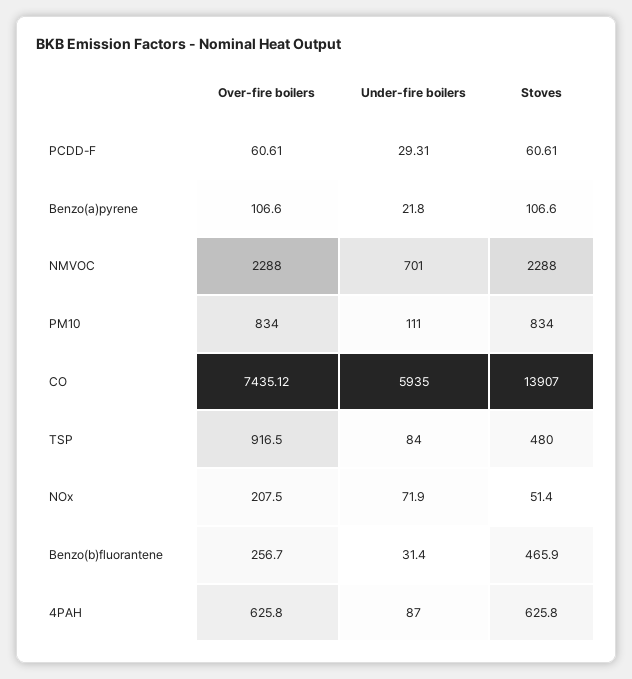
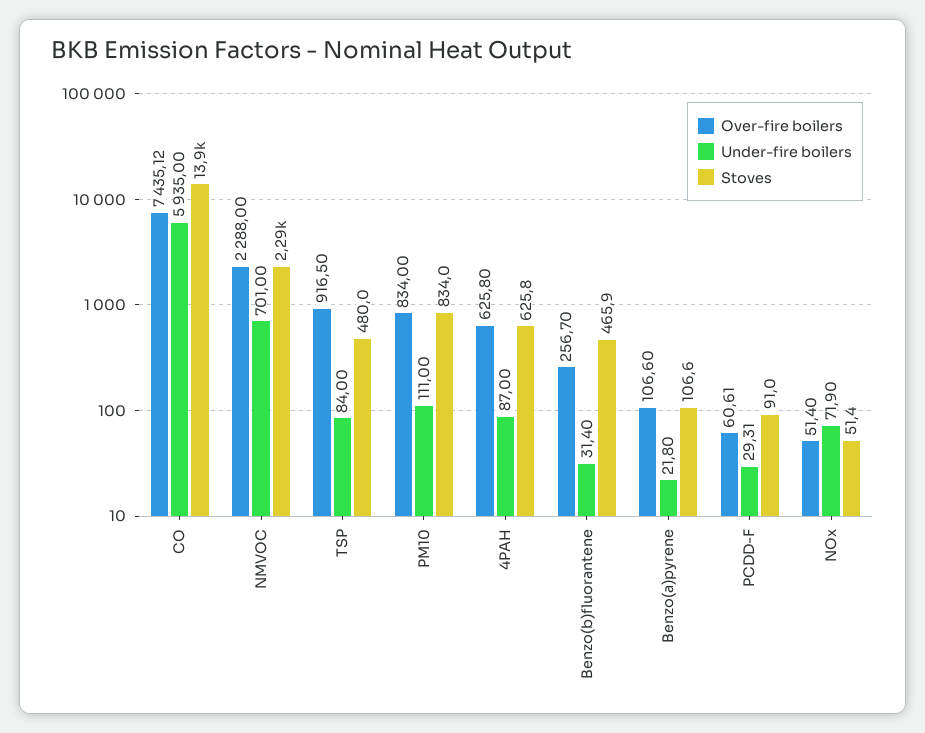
  {
    "Over-fire boilers": {
      "PCDD-F": 60.61,
      "Benzo(a)pyrene": 106.6,
      "NMVOC": 2288,
      "PM10": 834,
      "CO": 7435.12,
      "TSP": 916.5,
-     "NOx": 207.5,
+     "NOx": 51.4,
      "Benzo(b)fluorantene": 256.7,
      "4PAH": 625.8
    },
    "Under-fire boilers": {
      "PCDD-F": 29.31,
      "Benzo(a)pyrene": 21.8,
      "NMVOC": 701,
      "PM10": 111,
      "CO": 5935,
      "TSP": 84,
      "NOx": 71.9,
      "Benzo(b)fluorantene": 31.4,
      "4PAH": 87
    },
    "Stoves": {
-     "PCDD-F": 60.61,
+     "PCDD-F": 91,
      "Benzo(a)pyrene": 106.6,
      "NMVOC": 2288,
      "PM10": 834,
      "CO": 13907,
      "TSP": 480,
      "NOx": 51.4,
      "Benzo(b)fluorantene": 465.9,
      "4PAH": 625.8
    }
  }

